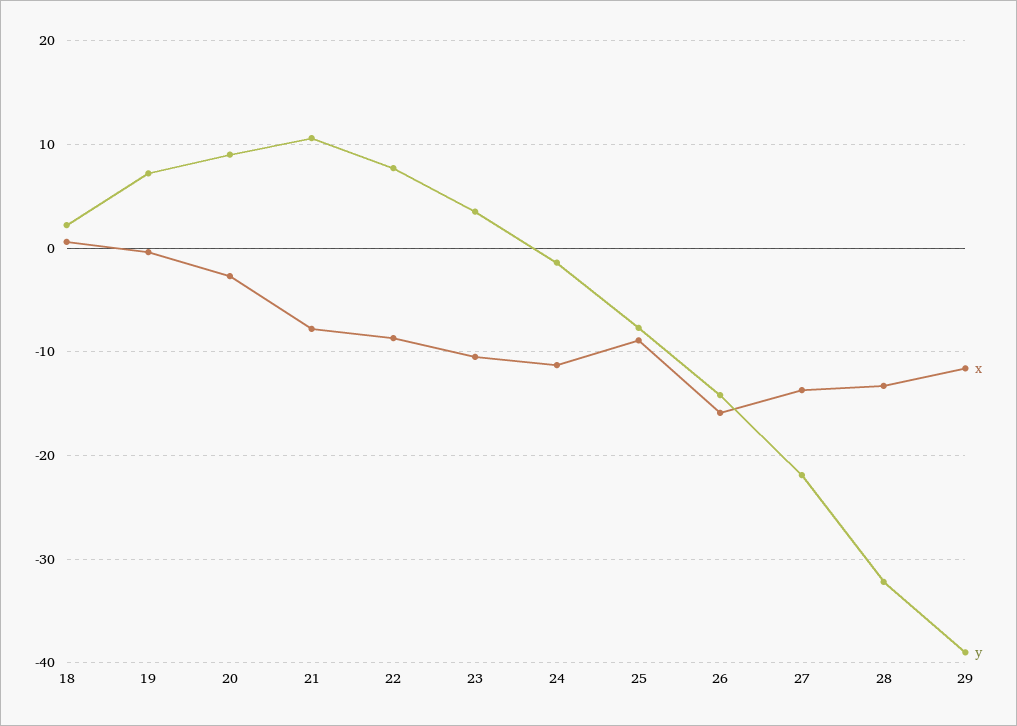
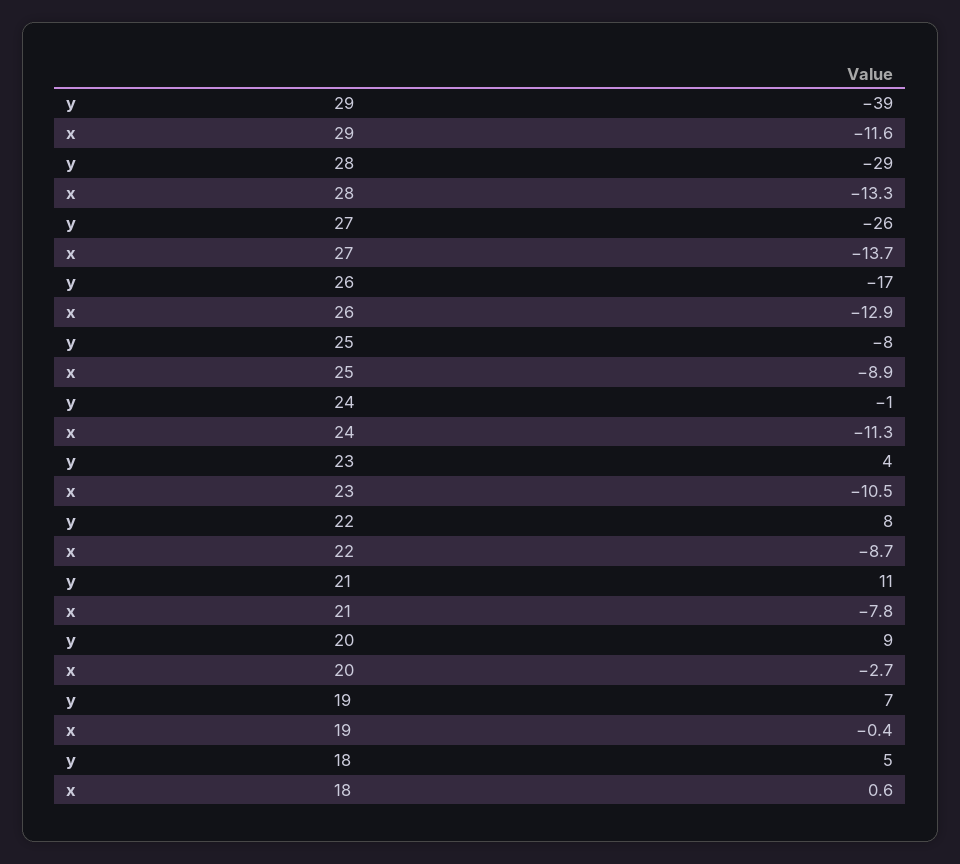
  {
    "x": {
      "18": 0.6,
      "19": -0.4,
      "20": -2.7,
      "21": -7.8,
      "22": -8.7,
      "23": -10.5,
      "24": -11.3,
      "25": -8.9,
-     "26": -16,
+     "26": -12.9,
      "27": -13.7,
      "28": -13.3,
      "29": -11.6
    },
    "y": {
-     "18": 2,
+     "18": 5,
      "19": 7,
      "20": 9,
      "21": 11,
      "22": 8,
      "23": 4,
      "24": -1,
      "25": -8,
-     "26": -14,
+     "26": -17,
-     "27": -22,
+     "27": -26,
-     "28": -32,
+     "28": -29,
      "29": -39
    }
  }

